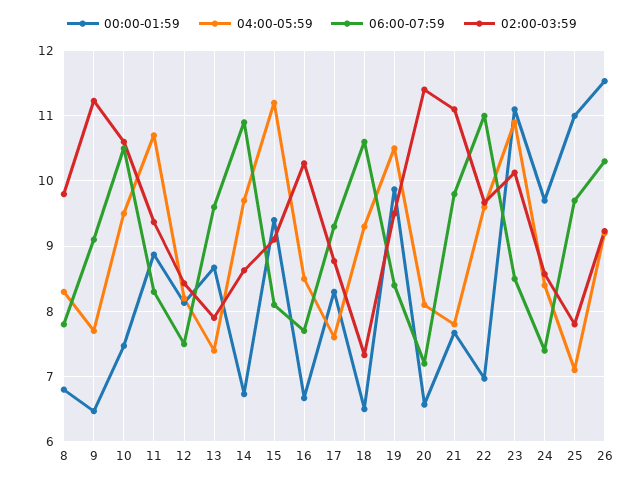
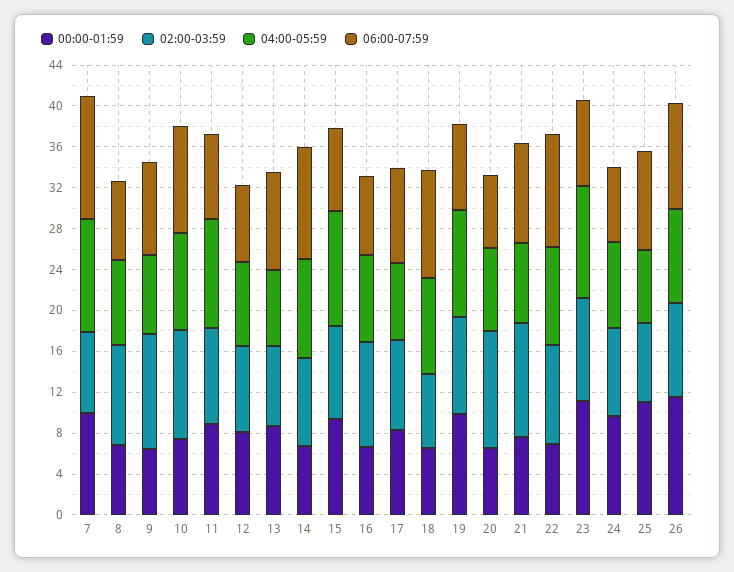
  {
    "00:00-01:59": {
      "8": 6.8,
      "9": 6.5,
      "10": 7.5,
      "11": 8.9,
      "12": 8.1,
      "13": 8.7,
      "14": 6.7,
      "15": 9.4,
      "16": 6.7,
      "17": 8.3,
      "18": 6.5,
      "19": 9.9,
      "20": 6.6,
      "21": 7.7,
      "22": 7,
      "23": 11.1,
      "24": 9.7,
      "25": 11,
-     "26": 11.5
+     "26": 11.5,
+     "7": 10
    },
    "04:00-05:59": {
      "8": 8.3,
      "9": 7.7,
      "10": 9.5,
      "11": 10.7,
      "12": 8.2,
      "13": 7.4,
      "14": 9.7,
      "15": 11.2,
      "16": 8.5,
      "17": 7.6,
      "18": 9.3,
      "19": 10.5,
      "20": 8.1,
      "21": 7.8,
      "22": 9.6,
      "23": 10.9,
      "24": 8.4,
      "25": 7.1,
-     "26": 9.2
+     "26": 9.2,
+     "7": 11
    },
    "06:00-07:59": {
      "8": 7.8,
      "9": 9.1,
      "10": 10.5,
      "11": 8.3,
      "12": 7.5,
      "13": 9.6,
      "14": 10.9,
      "15": 8.1,
      "16": 7.7,
      "17": 9.3,
      "18": 10.6,
      "19": 8.4,
      "20": 7.2,
      "21": 9.8,
      "22": 11,
      "23": 8.5,
      "24": 7.4,
      "25": 9.7,
-     "26": 10.3
+     "26": 10.3,
+     "7": 12
    },
    "02:00-03:59": {
      "8": 9.8,
      "9": 11.2,
      "10": 10.6,
      "11": 9.4,
      "12": 8.4,
      "13": 7.9,
      "14": 8.6,
      "15": 9.1,
      "16": 10.3,
      "17": 8.8,
      "18": 7.3,
      "19": 9.5,
      "20": 11.4,
      "21": 11.1,
      "22": 9.7,
      "23": 10.1,
      "24": 8.6,
      "25": 7.8,
-     "26": 9.2
+     "26": 9.2,
+     "7": 8
    }
  }

